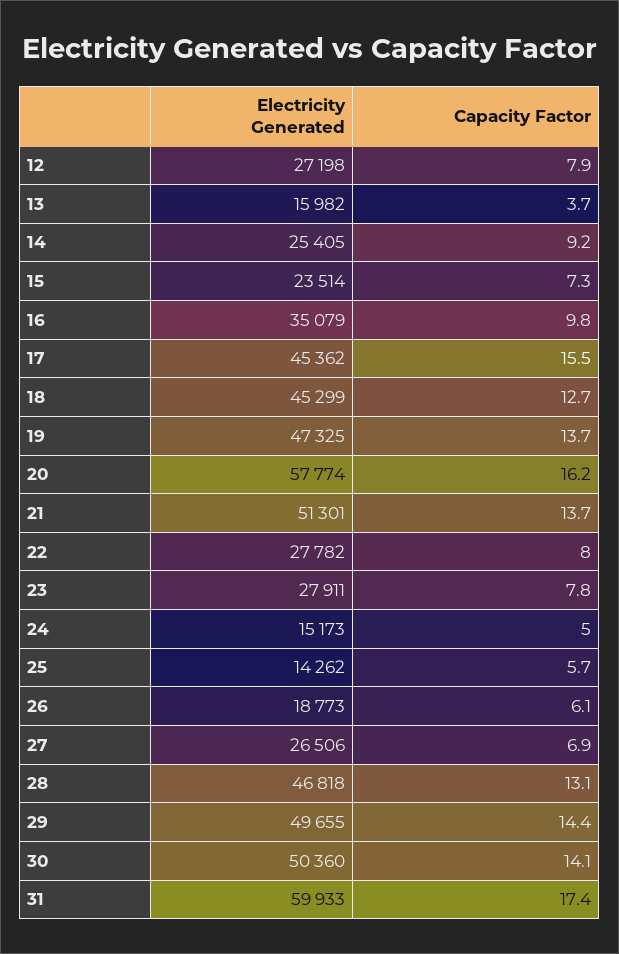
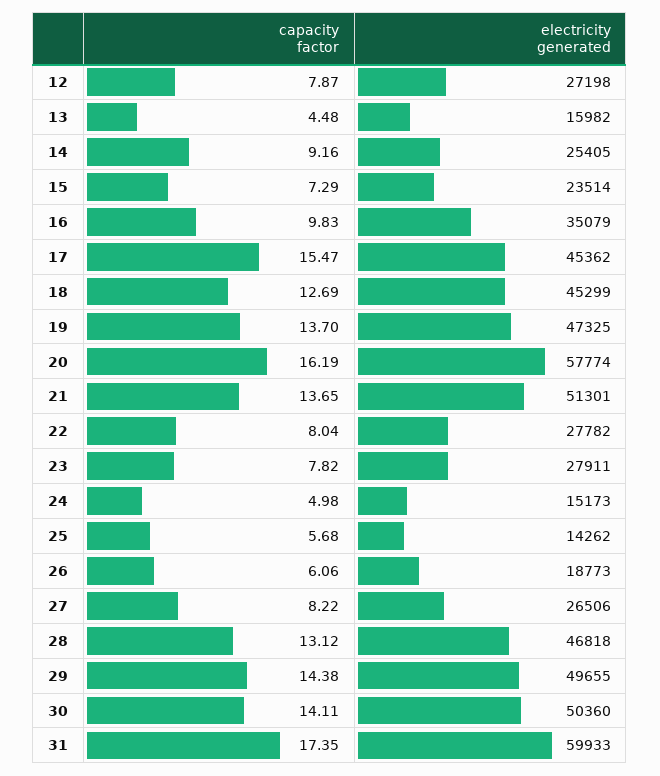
  {
    "Electricity Generated": {
      "12": 27198,
      "13": 15982,
      "14": 25405,
      "15": 23514,
      "16": 35079,
      "17": 45362,
      "18": 45299,
      "19": 47325,
      "20": 57774,
      "21": 51301,
      "22": 27782,
      "23": 27911,
      "24": 15173,
      "25": 14262,
      "26": 18773,
      "27": 26506,
      "28": 46818,
      "29": 49655,
      "30": 50360,
      "31": 59933
    },
    "Capacity Factor": {
      "12": 7.87,
-     "13": 3.7,
+     "13": 4.48,
      "14": 9.16,
      "15": 7.29,
      "16": 9.83,
      "17": 15.47,
      "18": 12.69,
      "19": 13.7,
      "20": 16.19,
      "21": 13.65,
      "22": 8.04,
      "23": 7.82,
      "24": 4.98,
      "25": 5.68,
      "26": 6.06,
-     "27": 6.9,
+     "27": 8.22,
      "28": 13.12,
      "29": 14.38,
      "30": 14.11,
      "31": 17.35
    }
  }

